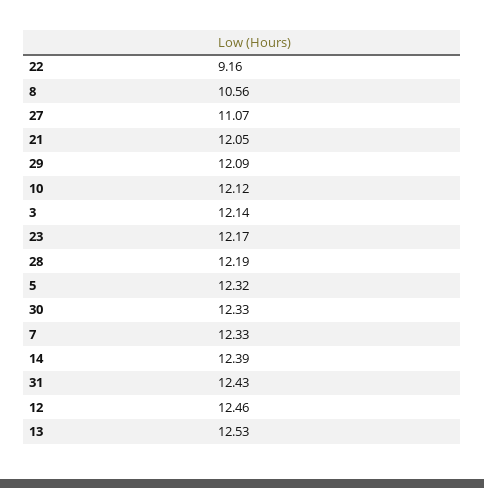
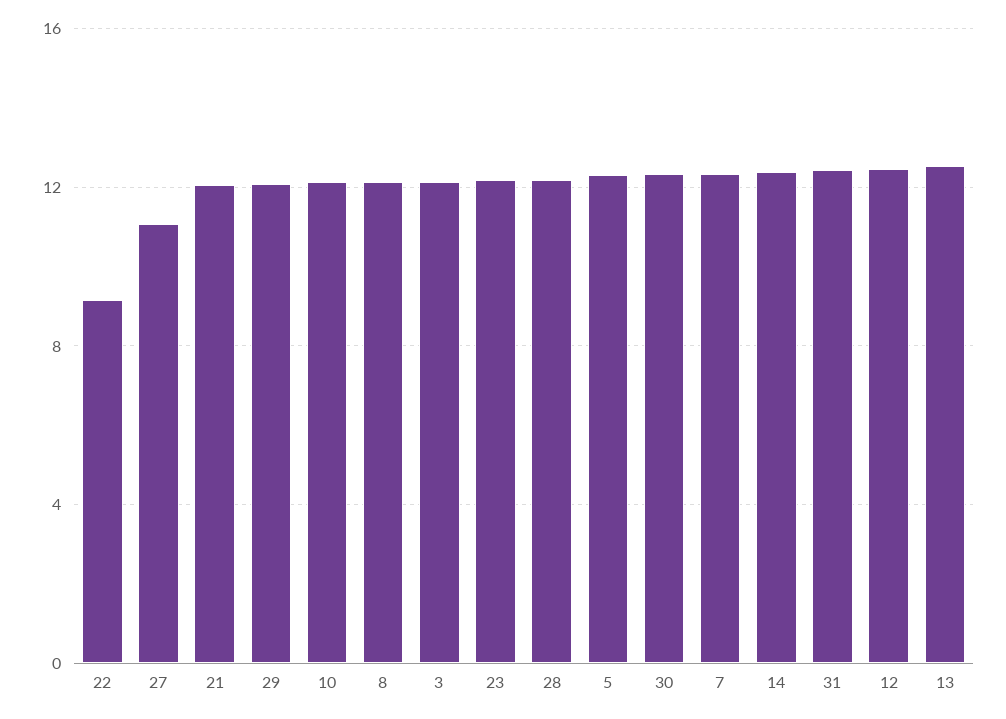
  {
    "22": 9.16,
-   "8": 10.56,
+   "8": 12,
    "27": 11.07,
    "21": 12.05,
    "29": 12.09,
    "10": 12.12,
    "3": 12.14,
    "23": 12.17,
    "28": 12.19,
    "5": 12.32,
    "30": 12.33,
    "7": 12.33,
    "14": 12.39,
    "31": 12.43,
    "12": 12.46,
    "13": 12.53
  }

